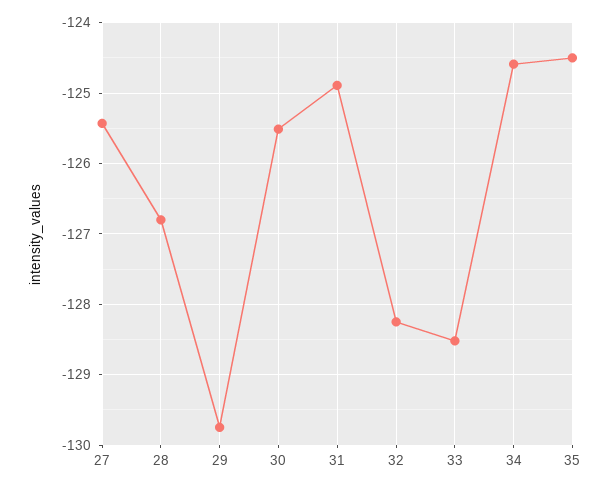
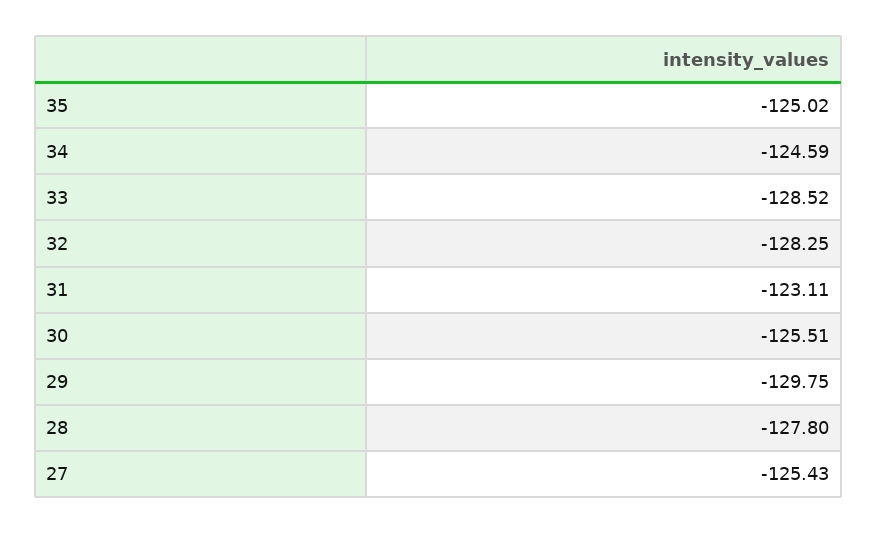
  {
    "27": -125.43,
-   "28": -126.8,
+   "28": -127.8,
    "29": -129.75,
    "30": -125.51,
-   "31": -124.9,
+   "31": -123.11,
    "32": -128.25,
    "33": -128.52,
    "34": -124.59,
-   "35": -124.5
+   "35": -125.02
  }

